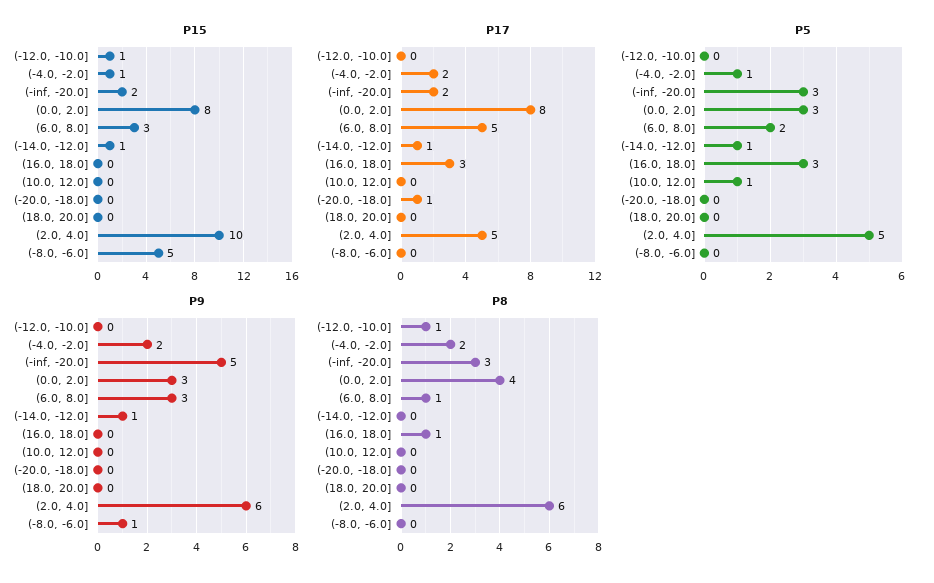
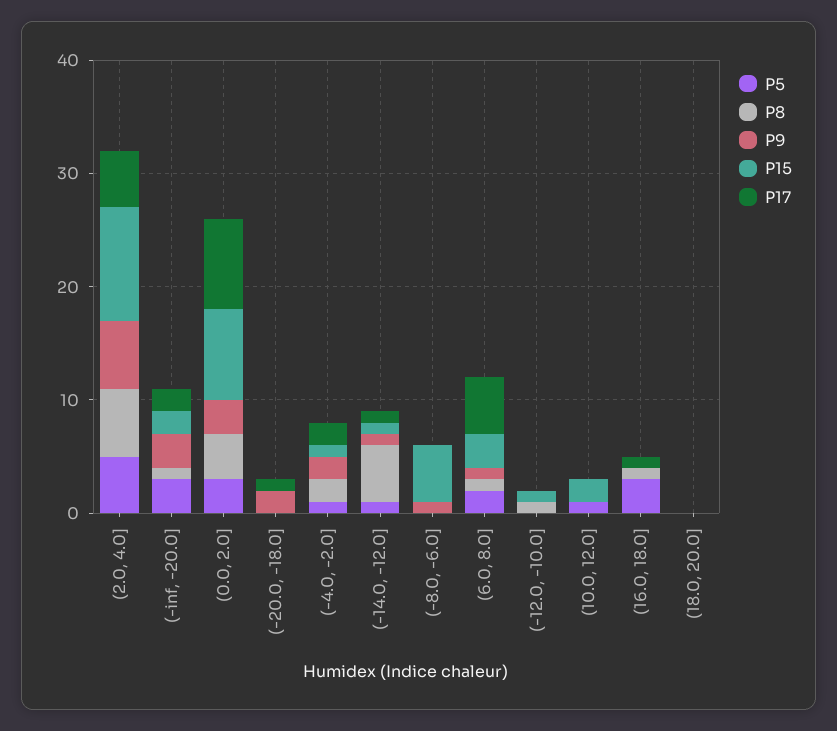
  {
    "P15": {
      "(-12.0, -10.0]": 1,
      "(-4.0, -2.0]": 1,
      "(-inf, -20.0]": 2,
      "(0.0, 2.0]": 8,
      "(6.0, 8.0]": 3,
      "(-14.0, -12.0]": 1,
      "(16.0, 18.0]": 0,
-     "(10.0, 12.0]": 0,
+     "(10.0, 12.0]": 2,
      "(-20.0, -18.0]": 0,
      "(18.0, 20.0]": 0,
      "(2.0, 4.0]": 10,
      "(-8.0, -6.0]": 5
    },
    "P17": {
      "(-12.0, -10.0]": 0,
      "(-4.0, -2.0]": 2,
      "(-inf, -20.0]": 2,
      "(0.0, 2.0]": 8,
      "(6.0, 8.0]": 5,
      "(-14.0, -12.0]": 1,
-     "(16.0, 18.0]": 3,
+     "(16.0, 18.0]": 1,
      "(10.0, 12.0]": 0,
      "(-20.0, -18.0]": 1,
      "(18.0, 20.0]": 0,
      "(2.0, 4.0]": 5,
      "(-8.0, -6.0]": 0
    },
    "P5": {
      "(-12.0, -10.0]": 0,
      "(-4.0, -2.0]": 1,
      "(-inf, -20.0]": 3,
      "(0.0, 2.0]": 3,
      "(6.0, 8.0]": 2,
      "(-14.0, -12.0]": 1,
      "(16.0, 18.0]": 3,
      "(10.0, 12.0]": 1,
      "(-20.0, -18.0]": 0,
      "(18.0, 20.0]": 0,
      "(2.0, 4.0]": 5,
      "(-8.0, -6.0]": 0
    },
    "P9": {
      "(-12.0, -10.0]": 0,
      "(-4.0, -2.0]": 2,
-     "(-inf, -20.0]": 5,
+     "(-inf, -20.0]": 3,
      "(0.0, 2.0]": 3,
-     "(6.0, 8.0]": 3,
+     "(6.0, 8.0]": 1,
      "(-14.0, -12.0]": 1,
      "(16.0, 18.0]": 0,
      "(10.0, 12.0]": 0,
-     "(-20.0, -18.0]": 0,
+     "(-20.0, -18.0]": 2,
      "(18.0, 20.0]": 0,
      "(2.0, 4.0]": 6,
      "(-8.0, -6.0]": 1
    },
    "P8": {
      "(-12.0, -10.0]": 1,
      "(-4.0, -2.0]": 2,
-     "(-inf, -20.0]": 3,
+     "(-inf, -20.0]": 1,
      "(0.0, 2.0]": 4,
      "(6.0, 8.0]": 1,
-     "(-14.0, -12.0]": 0,
+     "(-14.0, -12.0]": 5,
      "(16.0, 18.0]": 1,
      "(10.0, 12.0]": 0,
      "(-20.0, -18.0]": 0,
      "(18.0, 20.0]": 0,
      "(2.0, 4.0]": 6,
      "(-8.0, -6.0]": 0
    }
  }

